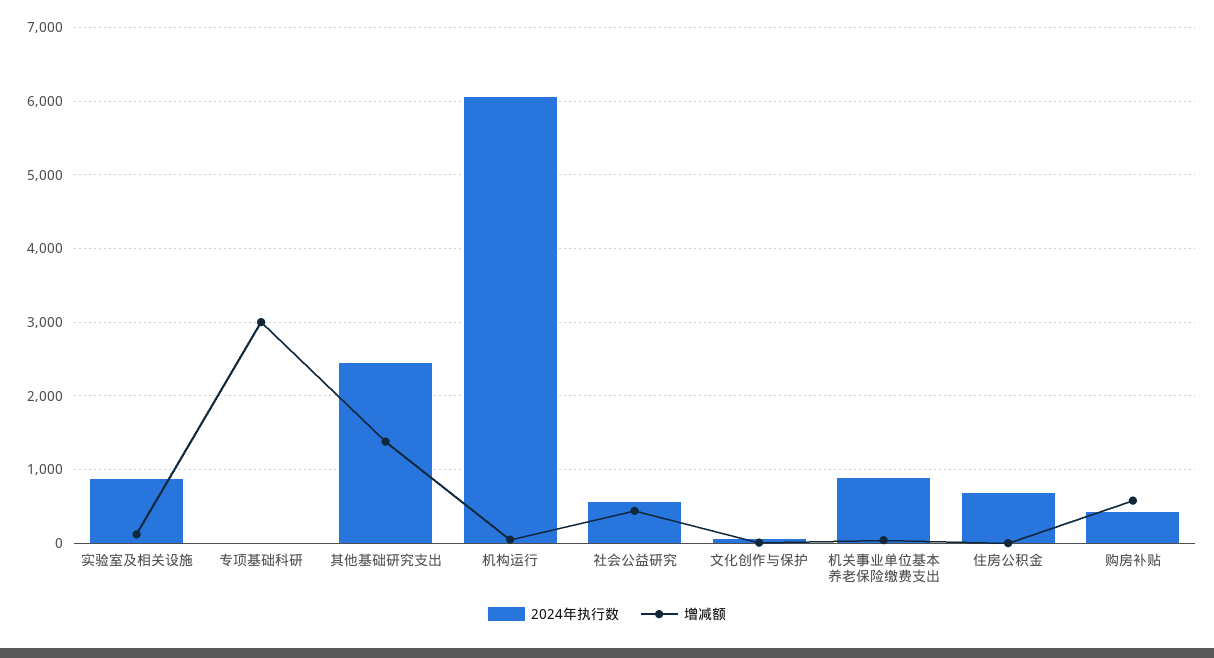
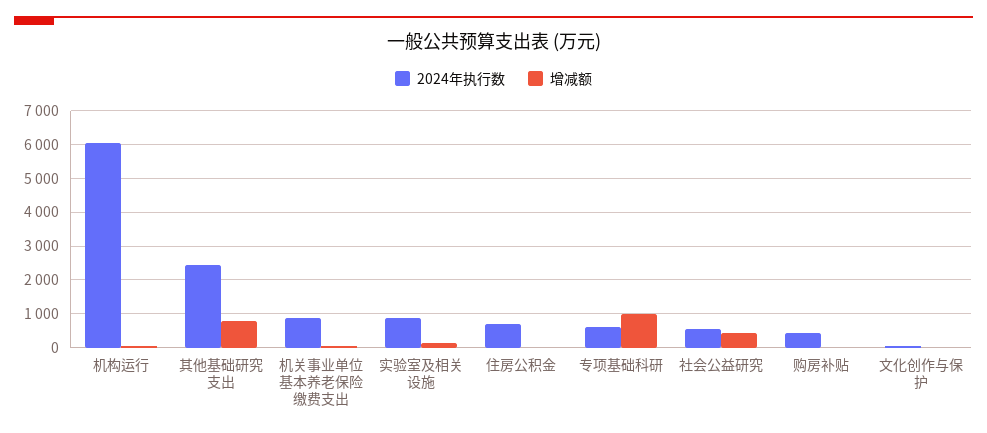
  {
    "2024年执行数": {
      "实验室及相关设施": 900,
-     "专项基础科研": 0,
+     "专项基础科研": 600,
      "其他基础研究支出": 2400,
      "机构运行": 6100,
      "社会公益研究": 600,
      "文化创作与保护": 100,
      "机关事业单位基本养老保险缴费支出": 900,
      "住房公积金": 700,
      "购房补贴": 400
    },
    "增减额": {
      "实验室及相关设施": 100,
-     "专项基础科研": 3000,
+     "专项基础科研": 1000,
-     "其他基础研究支出": 1400,
+     "其他基础研究支出": 800,
      "机构运行": 0,
      "社会公益研究": 400,
      "文化创作与保护": 0,
      "机关事业单位基本养老保险缴费支出": 0,
      "住房公积金": 0,
-     "购房补贴": 600
+     "购房补贴": 0
    }
  }

